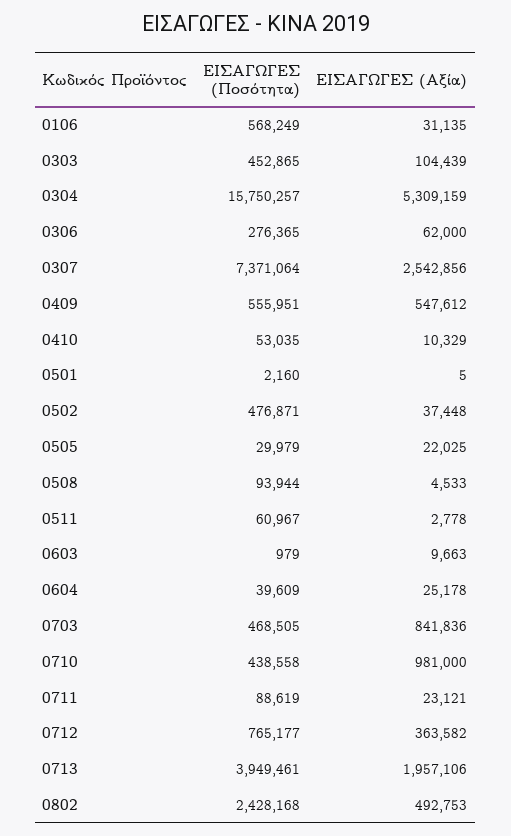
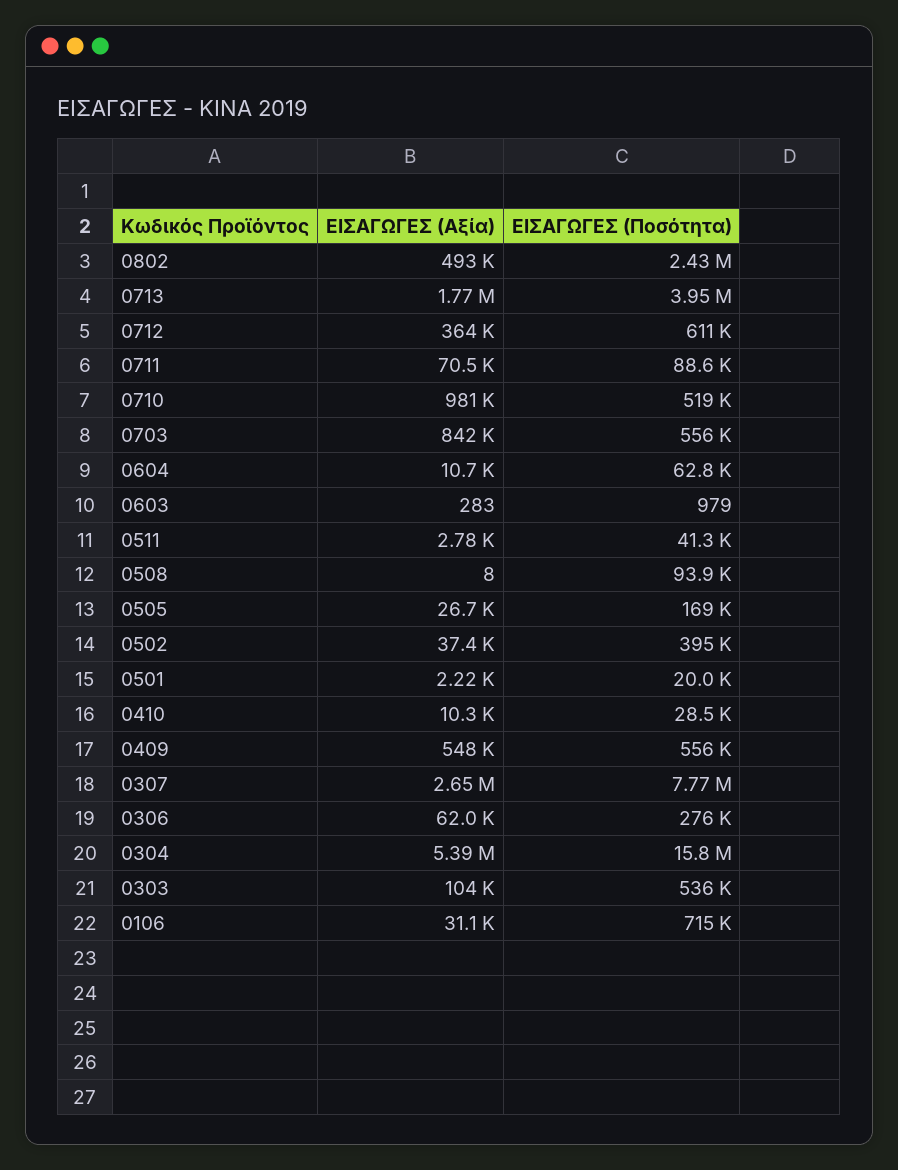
  {
    "ΕΙΣΑΓΩΓΕΣ (Ποσότητα)": {
-     "0106": 568249,
+     "0106": 715000,
-     "0303": 452865,
+     "0303": 536000,
      "0304": 15750257,
      "0306": 276365,
-     "0307": 7371064,
+     "0307": 7770000,
      "0409": 555951,
-     "0410": 53035,
+     "0410": 28500,
-     "0501": 2160,
+     "0501": 20000,
-     "0502": 476871,
+     "0502": 395000,
-     "0505": 29979,
+     "0505": 169000,
      "0508": 93944,
-     "0511": 60967,
+     "0511": 41300,
      "0603": 979,
-     "0604": 39609,
+     "0604": 62800,
-     "0703": 468505,
+     "0703": 556000,
-     "0710": 438558,
+     "0710": 519000,
      "0711": 88619,
-     "0712": 765177,
+     "0712": 611000,
      "0713": 3949461,
      "0802": 2428168
    },
    "ΕΙΣΑΓΩΓΕΣ (Αξία)": {
      "0106": 31135,
      "0303": 104439,
-     "0304": 5309159,
+     "0304": 5390000,
      "0306": 62000,
-     "0307": 2542856,
+     "0307": 2650000,
      "0409": 547612,
      "0410": 10329,
-     "0501": 5,
+     "0501": 2220,
      "0502": 37448,
-     "0505": 22025,
+     "0505": 26700,
-     "0508": 4533,
+     "0508": 8,
      "0511": 2778,
-     "0603": 9663,
+     "0603": 283,
-     "0604": 25178,
+     "0604": 10700,
      "0703": 841836,
      "0710": 981000,
-     "0711": 23121,
+     "0711": 70500,
      "0712": 363582,
-     "0713": 1957106,
+     "0713": 1770000,
      "0802": 492753
    }
  }

